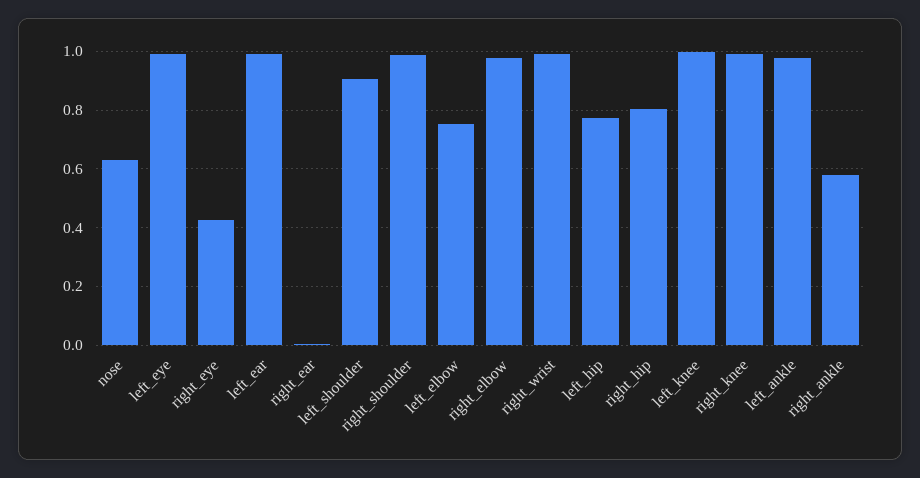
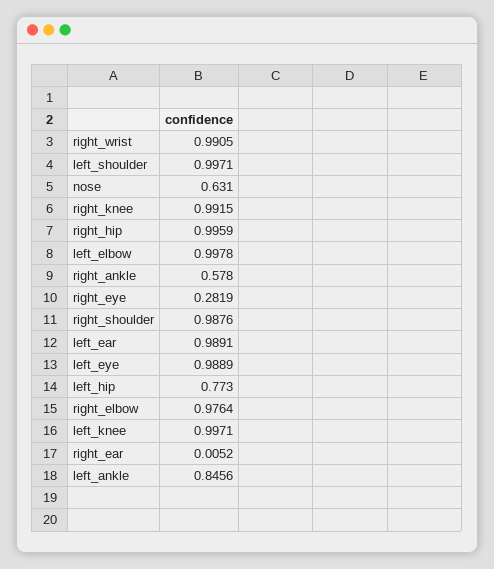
  {
    "nose": 0.631,
    "left_eye": 0.9889,
-   "right_eye": 0.425,
+   "right_eye": 0.2819,
    "left_ear": 0.9891,
    "right_ear": 0.0052,
-   "left_shoulder": 0.9,
+   "left_shoulder": 0.9971,
    "right_shoulder": 0.9876,
-   "left_elbow": 0.75,
+   "left_elbow": 0.9978,
    "right_elbow": 0.9764,
    "right_wrist": 0.9905,
    "left_hip": 0.773,
-   "right_hip": 0.8,
+   "right_hip": 0.9959,
    "left_knee": 0.9971,
    "right_knee": 0.9915,
-   "left_ankle": 0.975,
+   "left_ankle": 0.8456,
    "right_ankle": 0.578
  }

